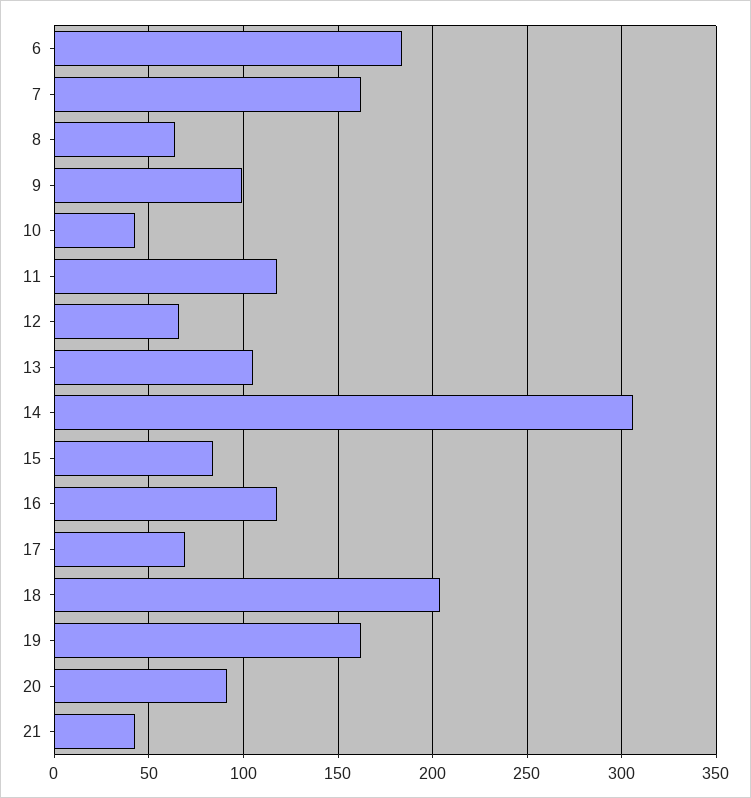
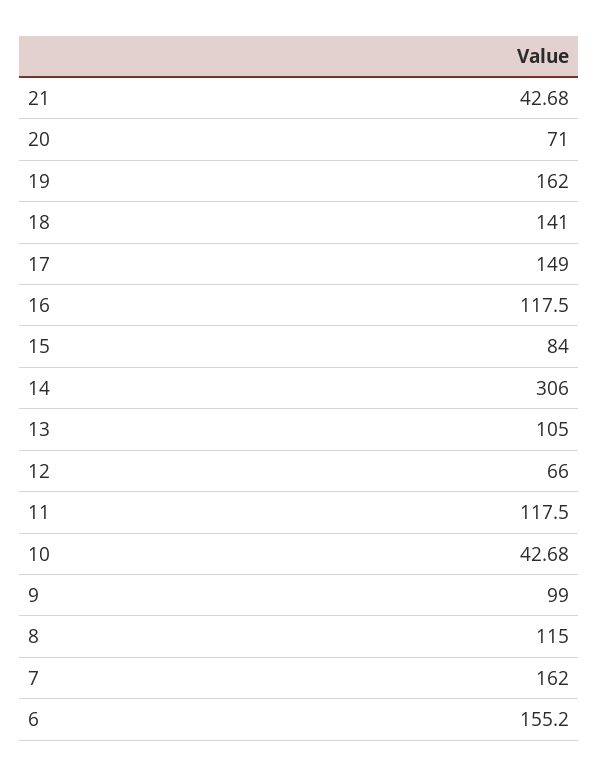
  {
-   "6": 185,
+   "6": 155.2,
    "7": 162,
-   "8": 65,
+   "8": 115,
    "9": 99,
    "10": 42.68,
    "11": 117.5,
    "12": 66,
    "13": 105,
    "14": 306,
    "15": 84,
    "16": 117.5,
-   "17": 70,
+   "17": 149,
-   "18": 205,
+   "18": 141,
    "19": 162,
-   "20": 90,
+   "20": 71,
    "21": 42.68
  }

